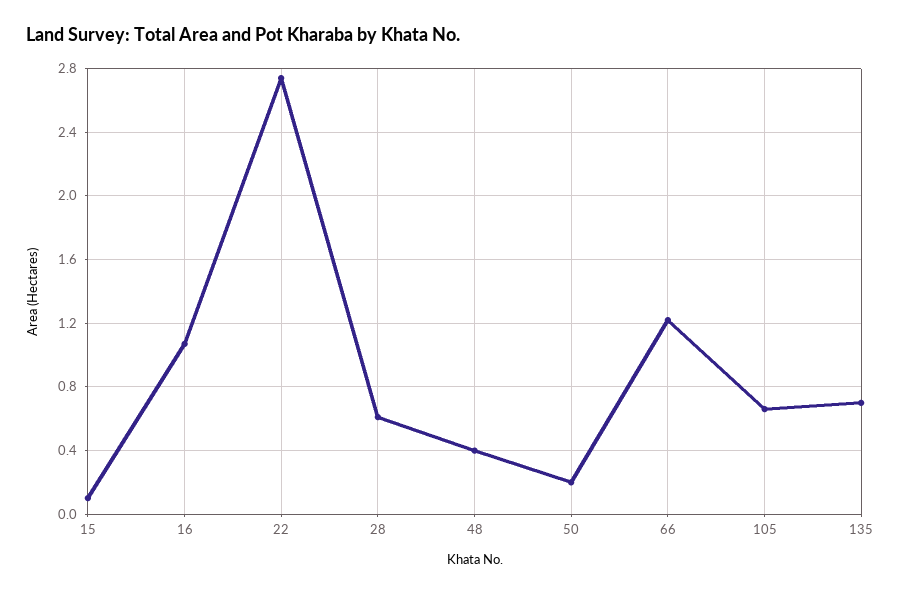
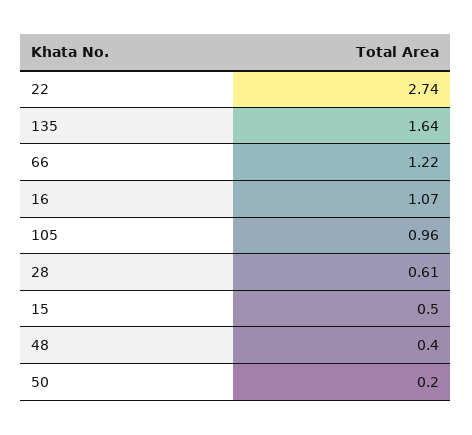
  {
-   "15": 0.1,
+   "15": 0.5,
    "16": 1.07,
    "22": 2.74,
    "28": 0.61,
    "48": 0.4,
    "50": 0.2,
    "66": 1.22,
-   "105": 0.65,
+   "105": 0.96,
-   "135": 0.7
+   "135": 1.64
  }

